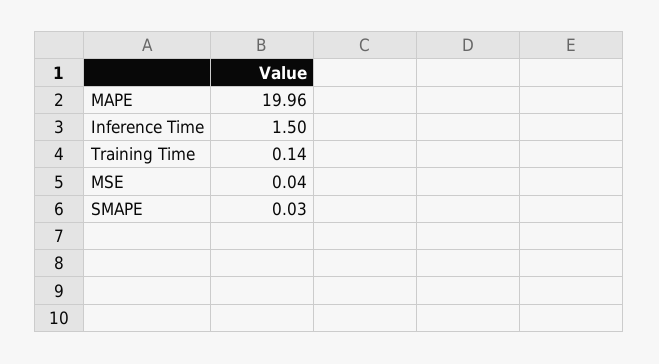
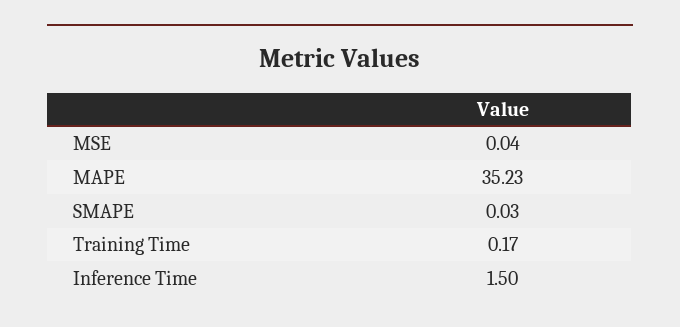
  {
-   "MAPE": 19.96,
+   "MAPE": 35.23,
    "Inference Time": 1.5,
-   "Training Time": 0.14,
+   "Training Time": 0.17,
    "MSE": 0.04,
    "SMAPE": 0.03
  }

